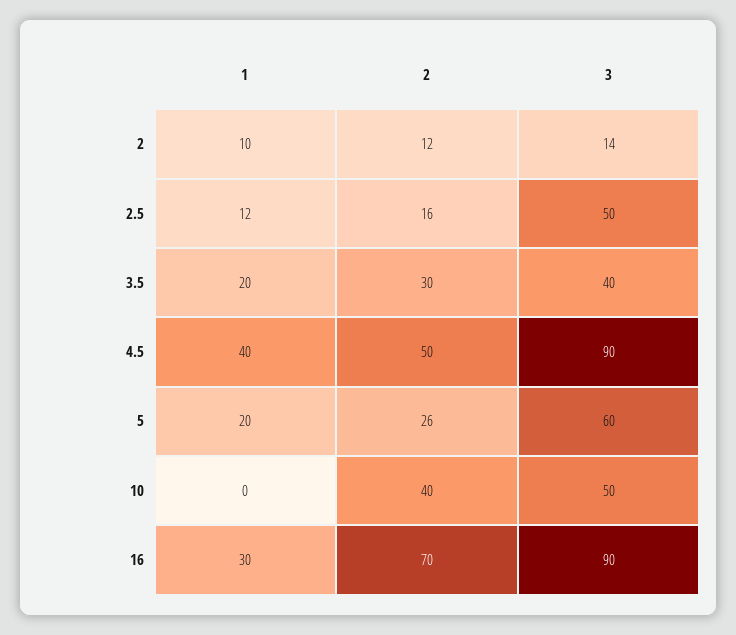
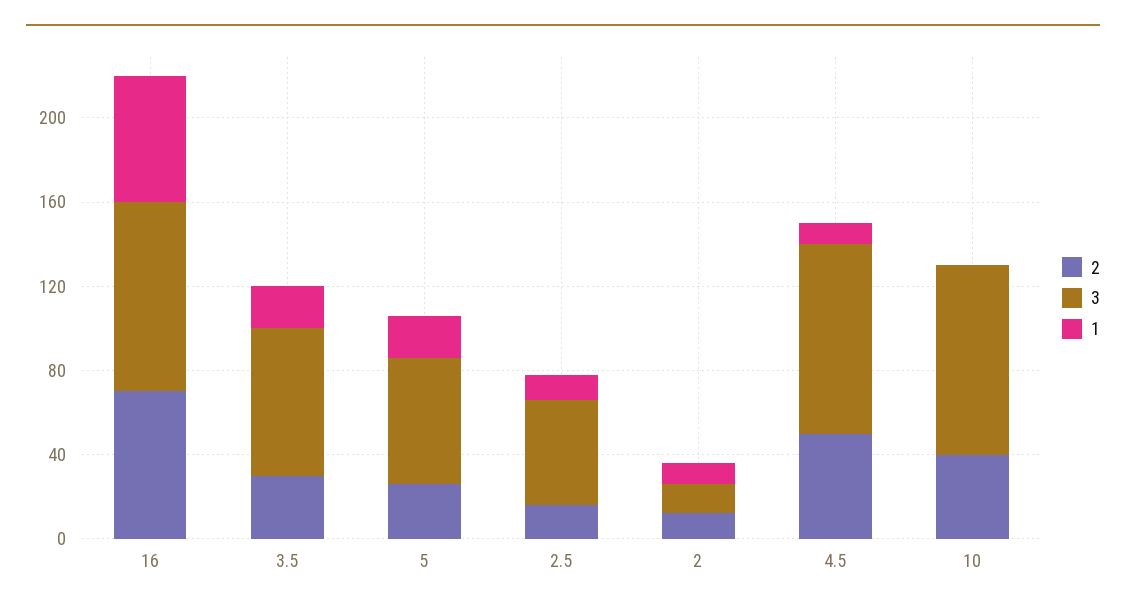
  {
    "1": {
      "2": 10,
      "2.5": 12,
      "3.5": 20,
-     "4.5": 40,
+     "4.5": 10,
      "5": 20,
      "10": 0,
-     "16": 30
+     "16": 60
    },
    "2": {
      "2": 12,
      "2.5": 16,
      "3.5": 30,
      "4.5": 50,
      "5": 26,
      "10": 40,
      "16": 70
    },
    "3": {
      "2": 14,
      "2.5": 50,
-     "3.5": 40,
+     "3.5": 70,
      "4.5": 90,
      "5": 60,
-     "10": 50,
+     "10": 90,
      "16": 90
    }
  }

